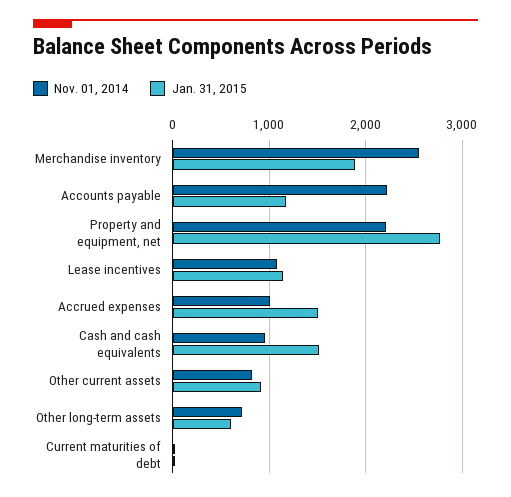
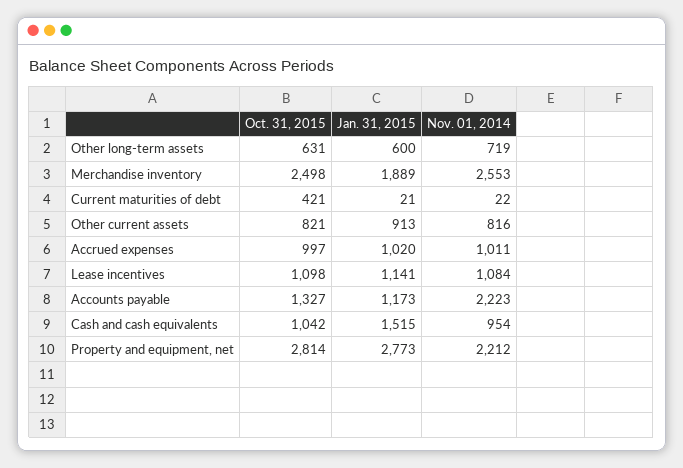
  {
    "Nov. 01, 2014": {
      "Merchandise inventory": 2553,
      "Accounts payable": 2223,
      "Property and equipment, net": 2212,
      "Lease incentives": 1084,
      "Accrued expenses": 1011,
      "Cash and cash equivalents": 954,
      "Other current assets": 816,
      "Other long-term assets": 719,
      "Current maturities of debt": 22
    },
    "Jan. 31, 2015": {
      "Merchandise inventory": 1889,
      "Accounts payable": 1173,
      "Property and equipment, net": 2773,
      "Lease incentives": 1141,
-     "Accrued expenses": 1500,
+     "Accrued expenses": 1020,
      "Cash and cash equivalents": 1515,
      "Other current assets": 913,
      "Other long-term assets": 600,
      "Current maturities of debt": 21
-   }
+   },
+   "Oct. 31, 2015": {
+     "Other long-term assets": 631,
+     "Merchandise inventory": 2498,
+     "Current maturities of debt": 421,
+     "Other current assets": 821,
+     "Accrued expenses": 997,
+     "Lease incentives": 1098,
+     "Accounts payable": 1327,
+     "Cash and cash equivalents": 1042,
+     "Property and equipment, net": 2814
+   }
  }

